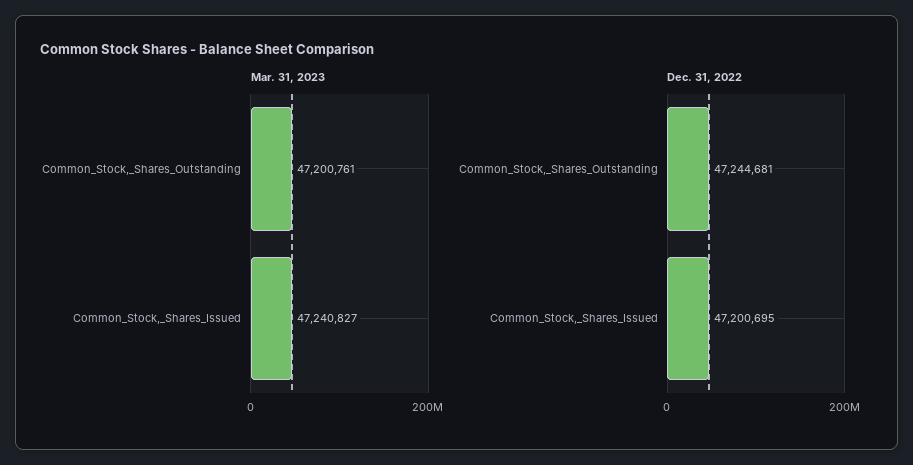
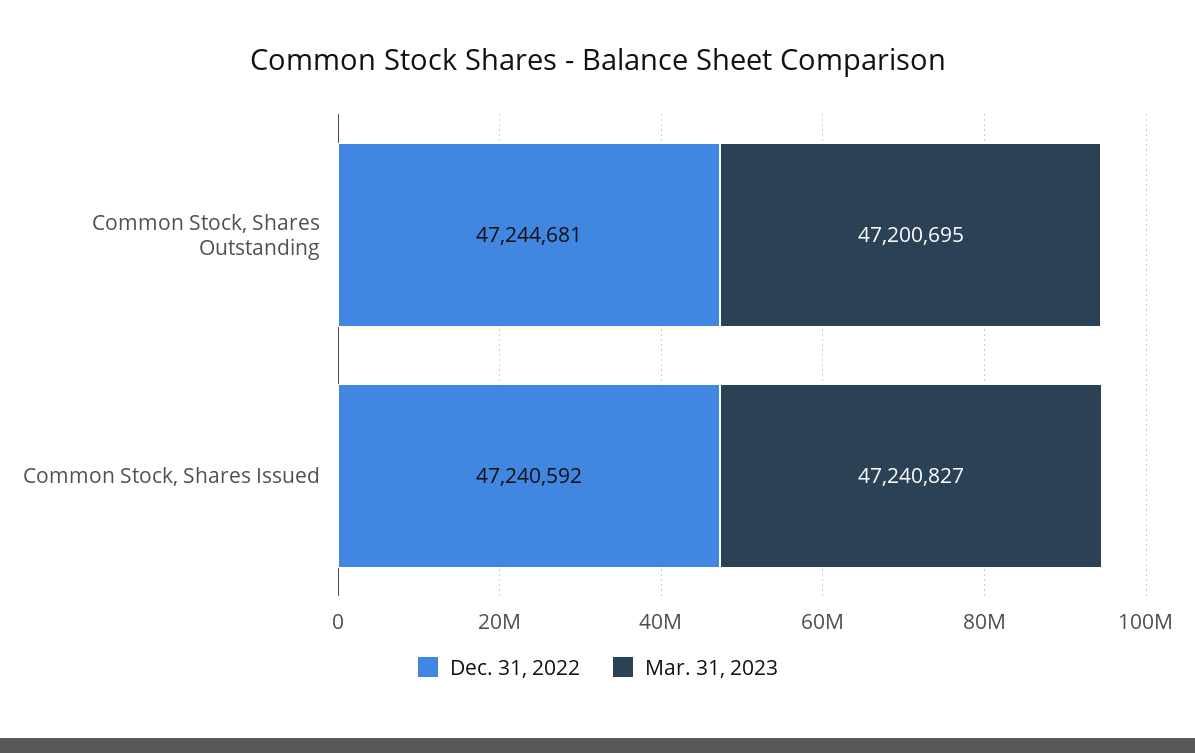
  {
    "Mar. 31, 2023": {
-     "Common_Stock,_Shares_Outstanding": 47200761,
+     "Common_Stock,_Shares_Outstanding": 47200695,
      "Common_Stock,_Shares_Issued": 47240827
    },
    "Dec. 31, 2022": {
      "Common_Stock,_Shares_Outstanding": 47244681,
-     "Common_Stock,_Shares_Issued": 47200695
+     "Common_Stock,_Shares_Issued": 47240592
    }
  }

